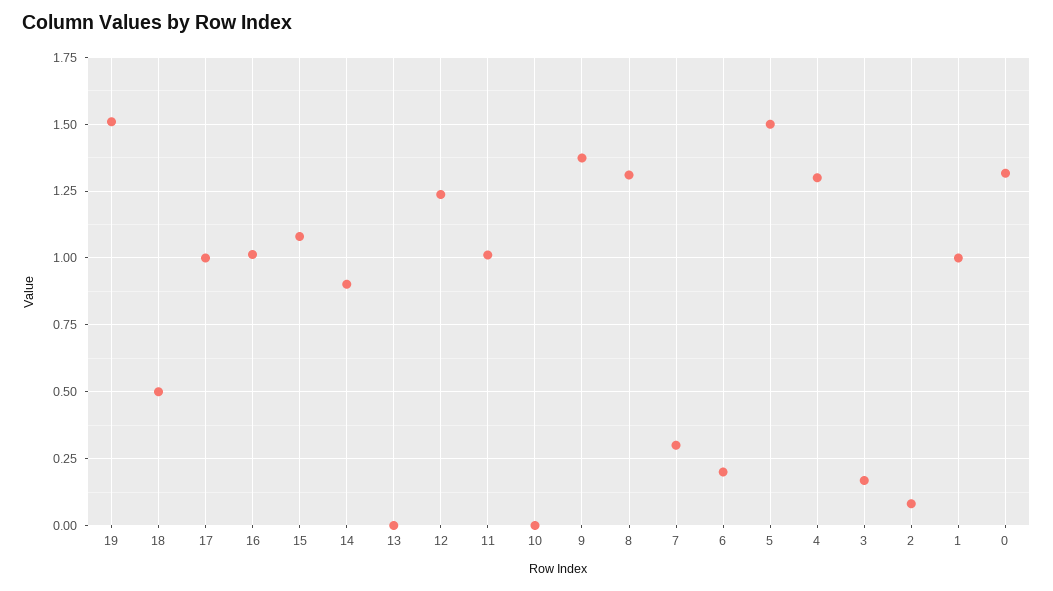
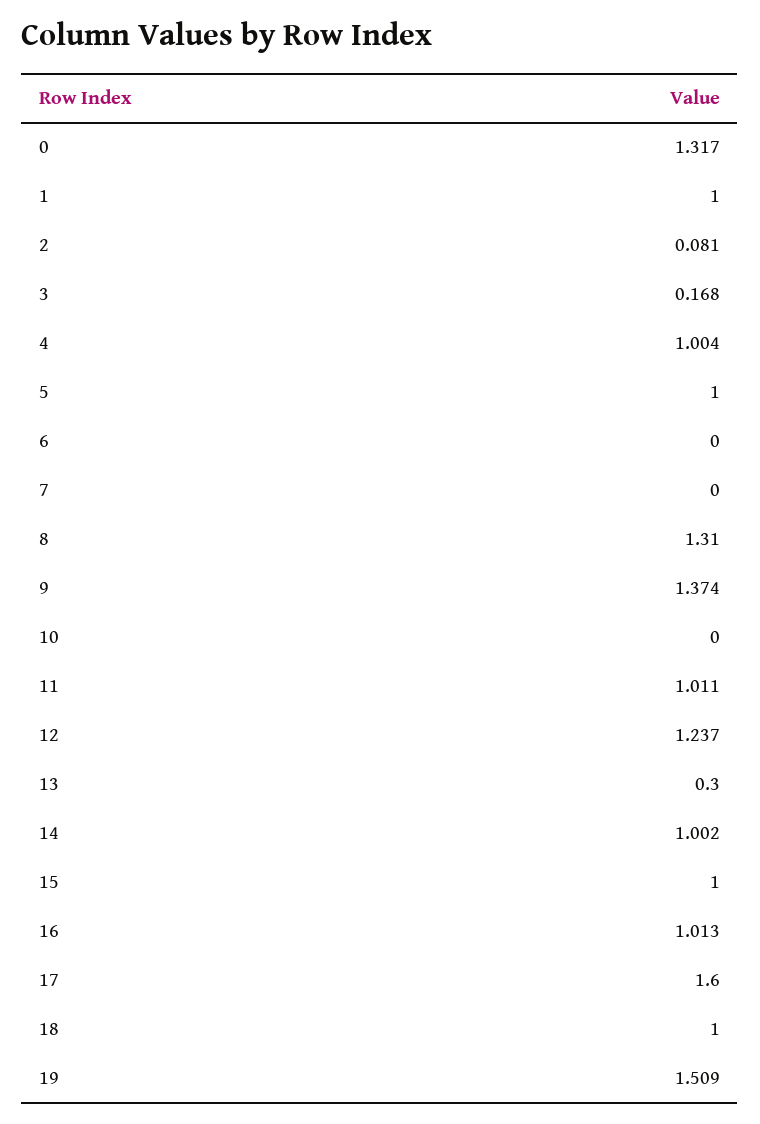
  {
    "19": 1.509,
-   "18": 0.5,
+   "18": 1,
-   "17": 1,
+   "17": 1.6,
    "16": 1.013,
-   "15": 1.075,
+   "15": 1,
-   "14": 0.9,
+   "14": 1.002,
-   "13": 0,
+   "13": 0.3,
    "12": 1.237,
    "11": 1.011,
    "10": 0,
    "9": 1.374,
    "8": 1.31,
-   "7": 0.3,
+   "7": 0,
-   "6": 0.2,
+   "6": 0,
-   "5": 1.5,
+   "5": 1,
-   "4": 1.3,
+   "4": 1.004,
    "3": 0.168,
    "2": 0.081,
    "1": 1,
    "0": 1.317
  }

